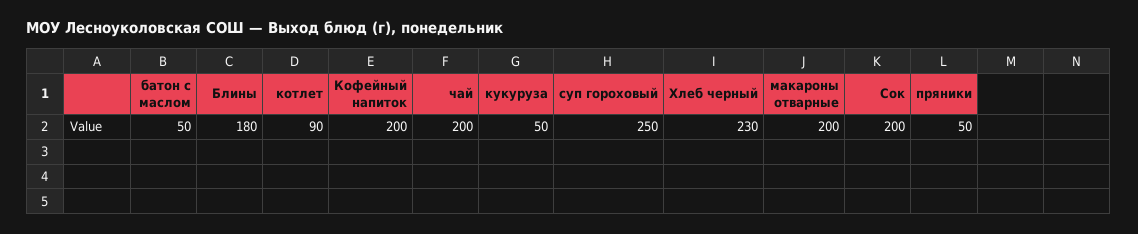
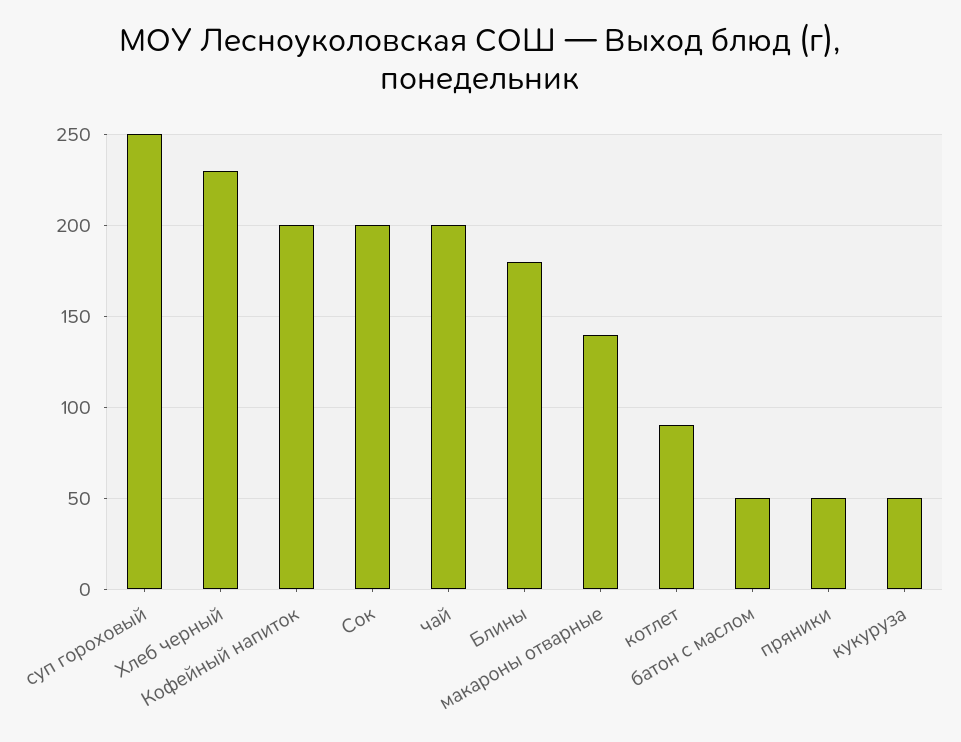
  {
    "батон с маслом": 50,
    "Блины": 180,
    "котлет": 90,
    "Кофейный напиток": 200,
    "чай": 200,
    "кукуруза": 50,
    "суп гороховый": 250,
    "Хлеб черный": 230,
-   "макароны отварные": 200,
+   "макароны отварные": 140,
    "Сок": 200,
    "пряники": 50
  }

